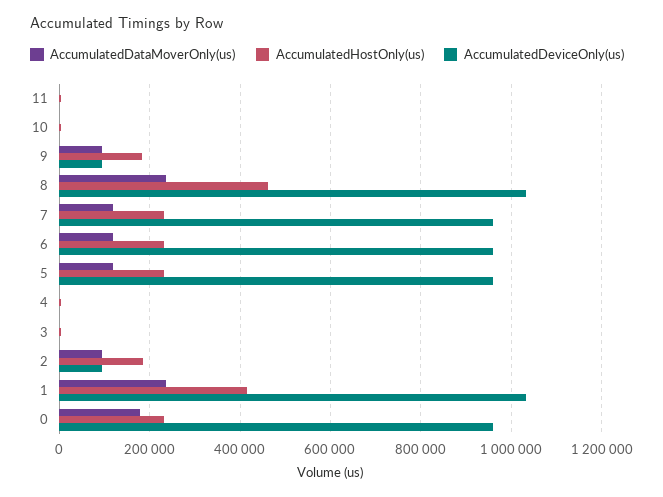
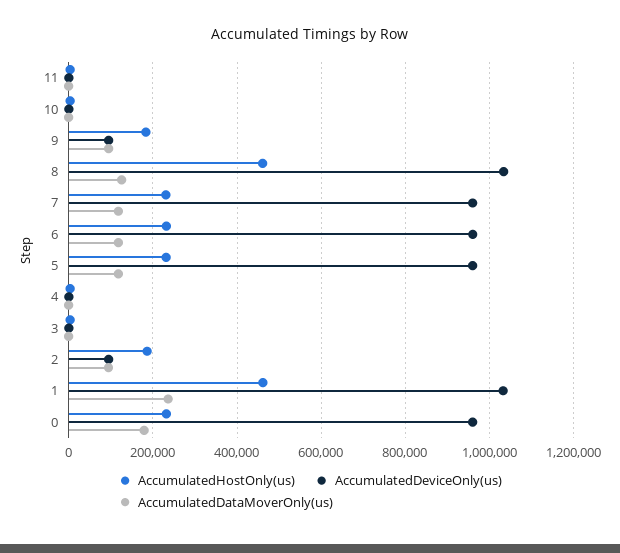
  {
    "AccumulatedDataMoverOnly(us)": {
      "11": 0,
      "10": 0,
      "9": 100000,
-     "8": 240000,
+     "8": 120000,
      "7": 120000,
      "6": 120000,
      "5": 120000,
      "4": 0,
      "3": 0,
      "2": 100000,
      "1": 240000,
      "0": 180000
    },
    "AccumulatedHostOnly(us)": {
      "11": 0,
      "10": 0,
      "9": 180000,
      "8": 460000,
      "7": 240000,
      "6": 240000,
      "5": 240000,
      "4": 0,
      "3": 0,
      "2": 180000,
-     "1": 420000,
+     "1": 460000,
      "0": 240000
    },
    "AccumulatedDeviceOnly(us)": {
      "11": 0,
      "10": 0,
      "9": 100000,
      "8": 1040000,
      "7": 960000,
      "6": 960000,
      "5": 960000,
      "4": 0,
      "3": 0,
      "2": 100000,
      "1": 1040000,
      "0": 960000
    }
  }

